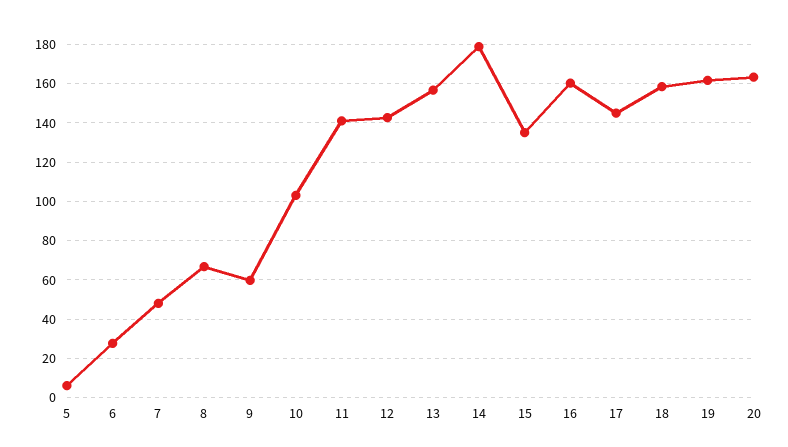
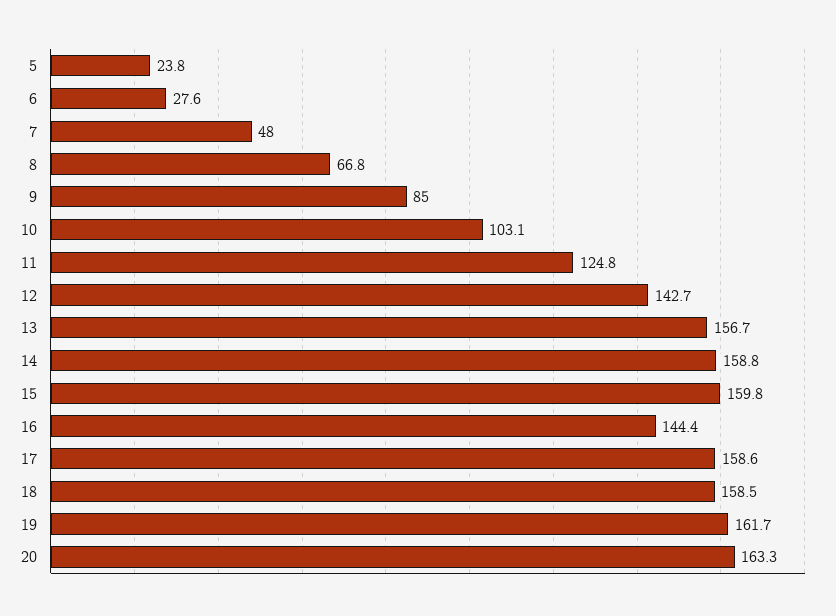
  {
-   "5": 5,
+   "5": 23.8,
    "6": 27.6,
    "7": 48,
    "8": 66.8,
-   "9": 60,
+   "9": 85,
    "10": 103.1,
-   "11": 140,
+   "11": 124.8,
    "12": 142.7,
    "13": 156.7,
-   "14": 180,
+   "14": 158.8,
-   "15": 135,
+   "15": 159.8,
-   "16": 160,
+   "16": 144.4,
-   "17": 145,
+   "17": 158.6,
    "18": 158.5,
    "19": 161.7,
    "20": 163.3
  }

